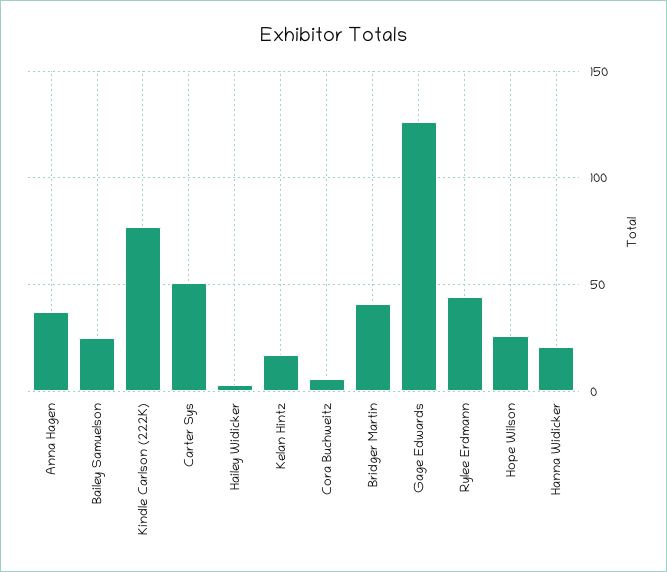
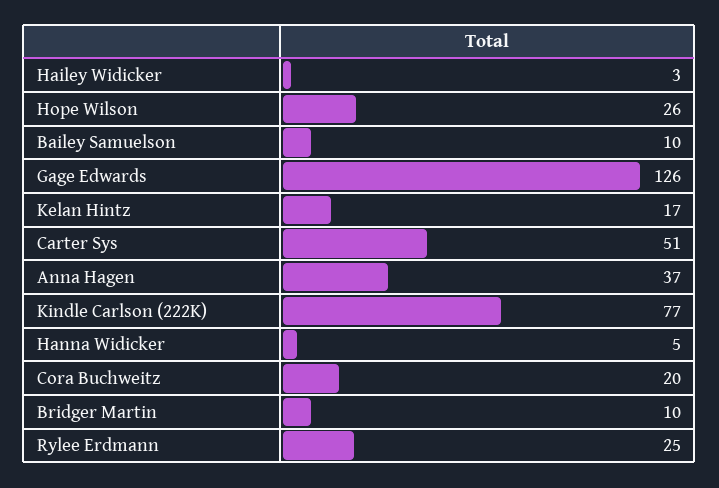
  {
    "Anna Hagen": 37,
-   "Bailey Samuelson": 25,
+   "Bailey Samuelson": 10,
    "Kindle Carlson (222K)": 77,
    "Carter Sys": 51,
    "Hailey Widicker": 3,
    "Kelan Hintz": 17,
-   "Cora Buchweitz": 5,
+   "Cora Buchweitz": 20,
-   "Bridger Martin": 40,
+   "Bridger Martin": 10,
    "Gage Edwards": 126,
-   "Rylee Erdmann": 45,
+   "Rylee Erdmann": 25,
    "Hope Wilson": 26,
-   "Hanna Widicker": 20
+   "Hanna Widicker": 5
  }

